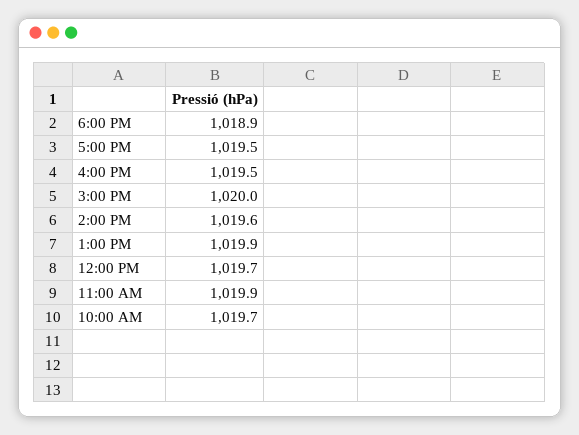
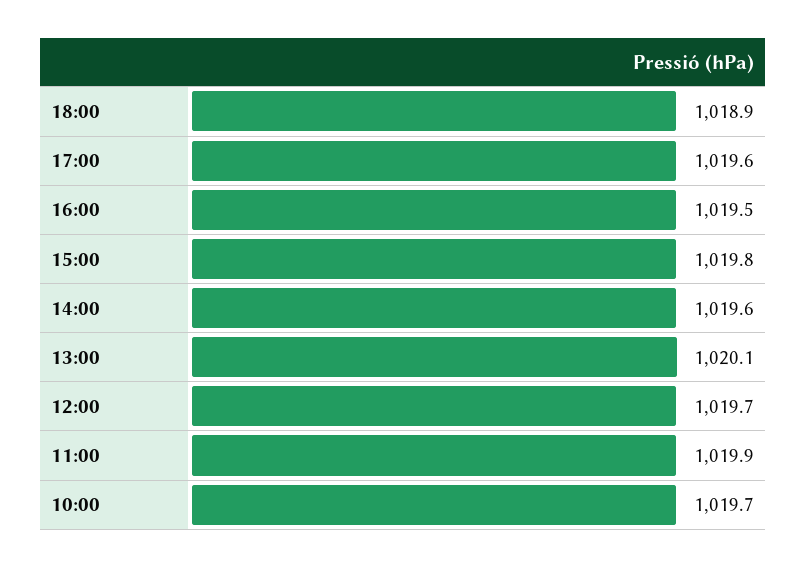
  {
    "6:00 PM": 1018.9,
-   "5:00 PM": 1019.5,
+   "5:00 PM": 1019.6,
    "4:00 PM": 1019.5,
-   "3:00 PM": 1020,
+   "3:00 PM": 1019.8,
    "2:00 PM": 1019.6,
-   "1:00 PM": 1019.9,
+   "1:00 PM": 1020.1,
    "12:00 PM": 1019.7,
    "11:00 AM": 1019.9,
    "10:00 AM": 1019.7
  }

